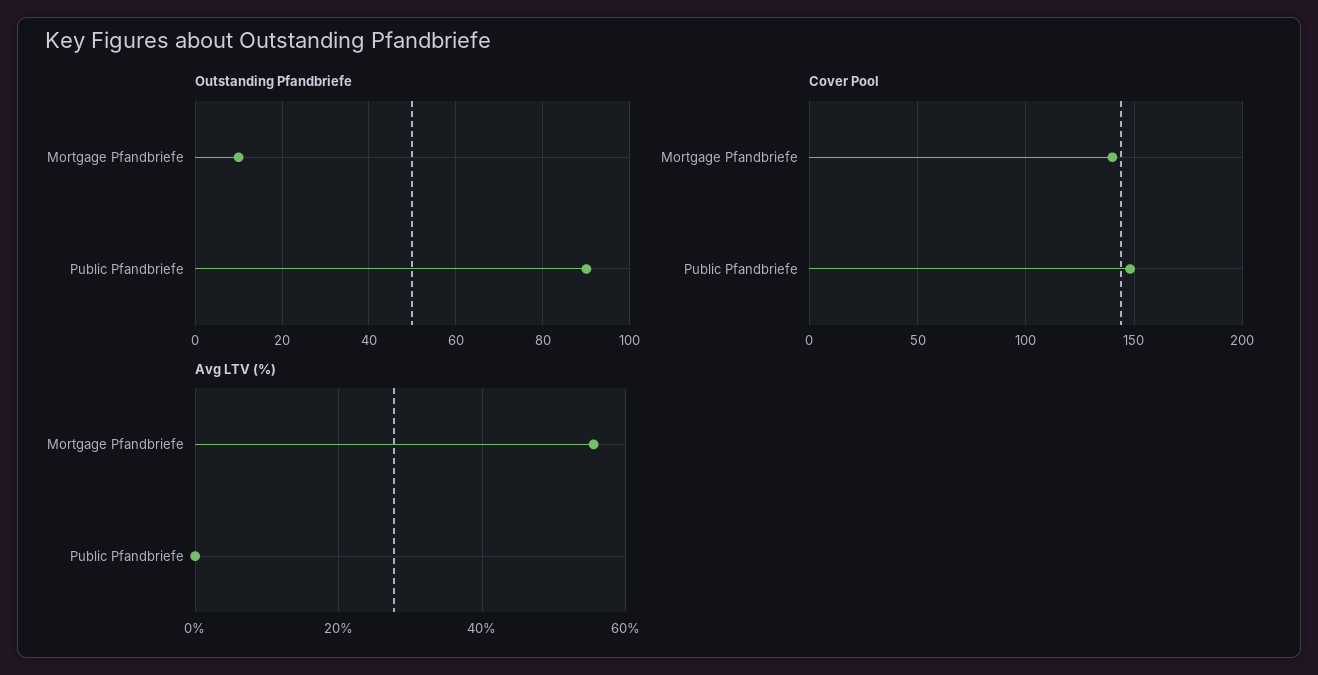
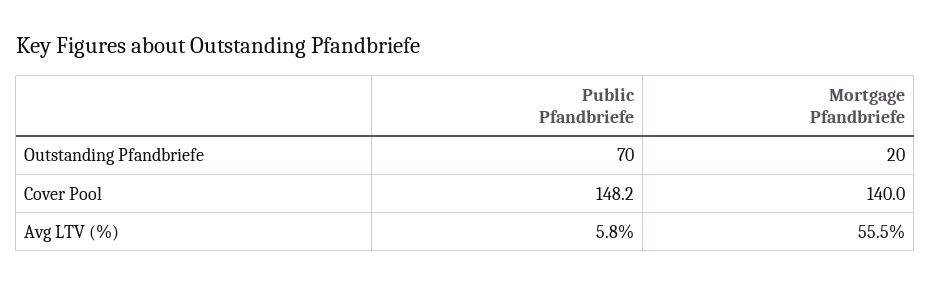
  {
    "Outstanding Pfandbriefe": {
-     "Mortgage Pfandbriefe": 10,
+     "Mortgage Pfandbriefe": 20,
-     "Public Pfandbriefe": 90
+     "Public Pfandbriefe": 70
    },
    "Cover Pool": {
      "Mortgage Pfandbriefe": 140,
      "Public Pfandbriefe": 148.2
    },
    "Avg LTV (%)": {
      "Mortgage Pfandbriefe": 55.5,
-     "Public Pfandbriefe": 0
+     "Public Pfandbriefe": 5.8
    }
  }

